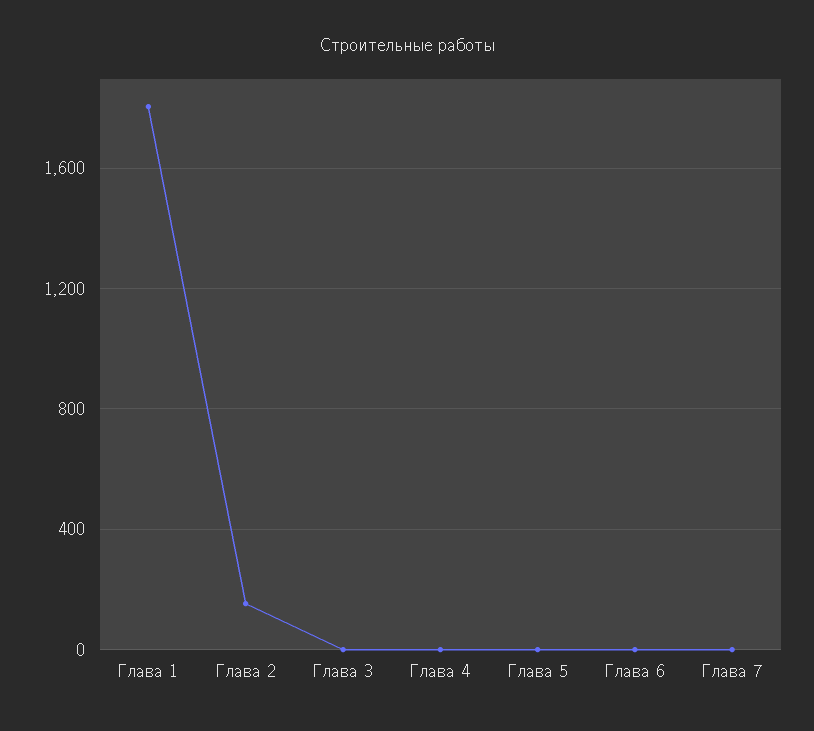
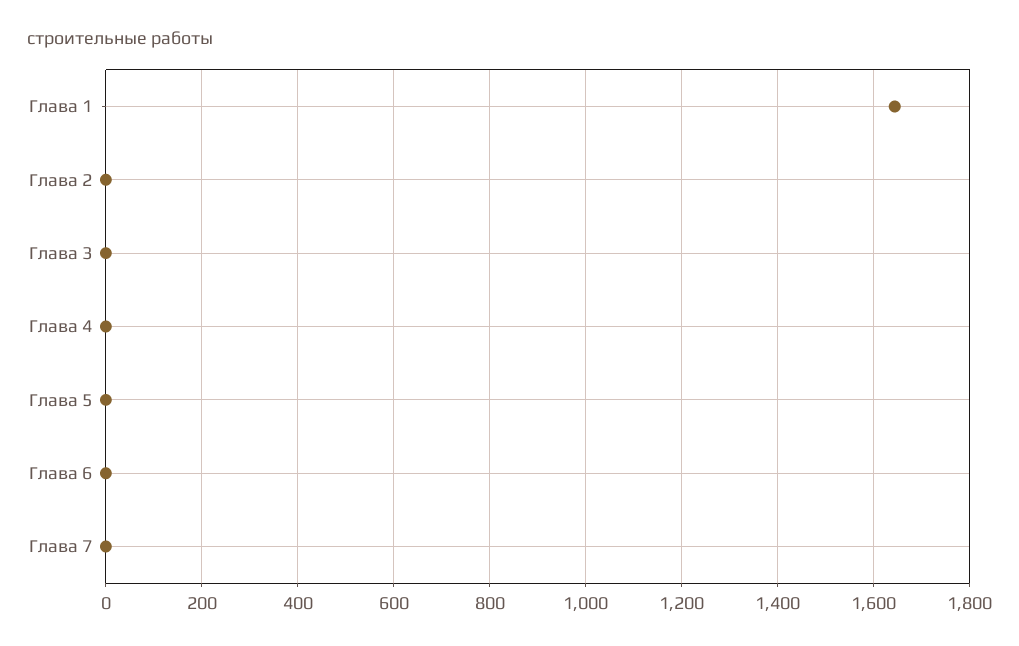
  {
-   "Глава 1": 1800,
+   "Глава 1": 1640,
-   "Глава 2": 150,
+   "Глава 2": 0,
    "Глава 3": 0,
    "Глава 4": 0,
    "Глава 5": 0,
    "Глава 6": 0,
    "Глава 7": 0
  }

